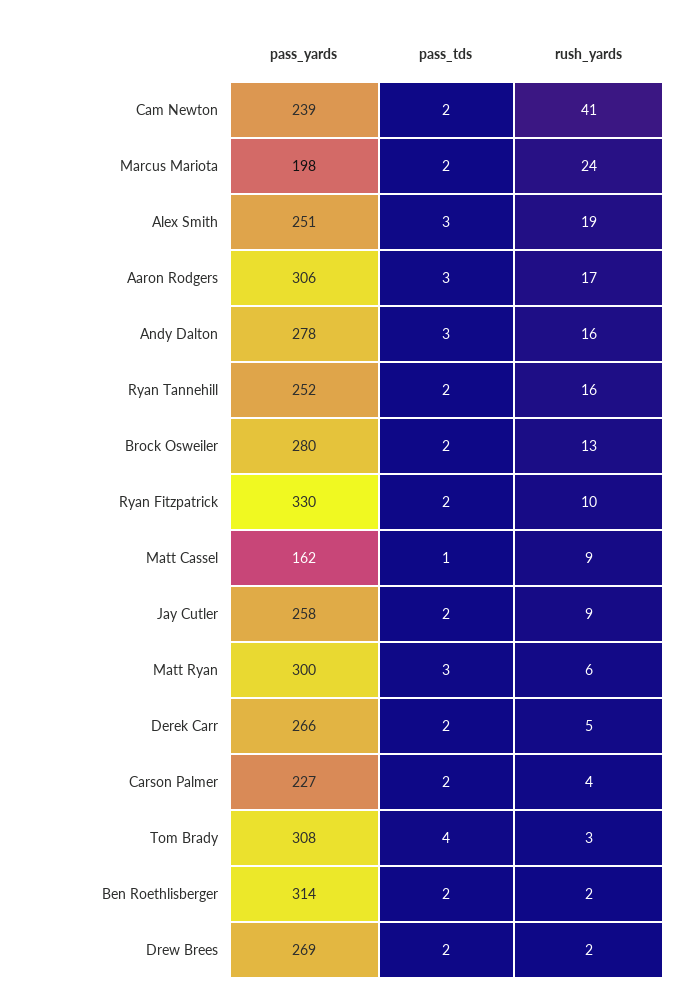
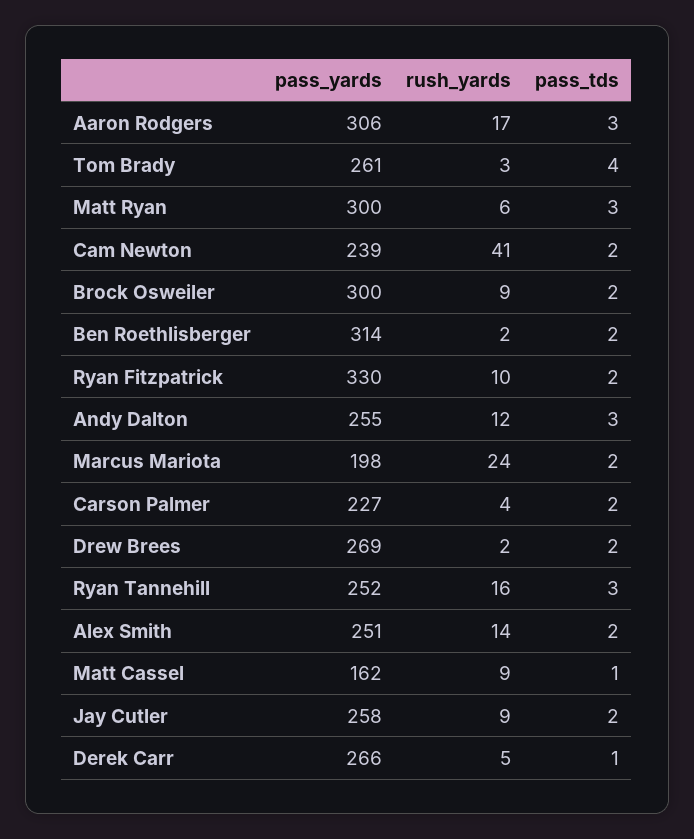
  {
    "pass_yards": {
      "Cam Newton": 239,
      "Marcus Mariota": 198,
      "Alex Smith": 251,
      "Aaron Rodgers": 306,
-     "Andy Dalton": 278,
+     "Andy Dalton": 255,
      "Ryan Tannehill": 252,
-     "Brock Osweiler": 280,
+     "Brock Osweiler": 300,
      "Ryan Fitzpatrick": 330,
      "Matt Cassel": 162,
      "Jay Cutler": 258,
      "Matt Ryan": 300,
      "Derek Carr": 266,
      "Carson Palmer": 227,
-     "Tom Brady": 308,
+     "Tom Brady": 261,
      "Ben Roethlisberger": 314,
      "Drew Brees": 269
    },
    "pass_tds": {
      "Cam Newton": 2,
      "Marcus Mariota": 2,
-     "Alex Smith": 3,
+     "Alex Smith": 2,
      "Aaron Rodgers": 3,
      "Andy Dalton": 3,
-     "Ryan Tannehill": 2,
+     "Ryan Tannehill": 3,
      "Brock Osweiler": 2,
      "Ryan Fitzpatrick": 2,
      "Matt Cassel": 1,
      "Jay Cutler": 2,
      "Matt Ryan": 3,
-     "Derek Carr": 2,
+     "Derek Carr": 1,
      "Carson Palmer": 2,
      "Tom Brady": 4,
      "Ben Roethlisberger": 2,
      "Drew Brees": 2
    },
    "rush_yards": {
      "Cam Newton": 41,
      "Marcus Mariota": 24,
-     "Alex Smith": 19,
+     "Alex Smith": 14,
      "Aaron Rodgers": 17,
-     "Andy Dalton": 16,
+     "Andy Dalton": 12,
      "Ryan Tannehill": 16,
-     "Brock Osweiler": 13,
+     "Brock Osweiler": 9,
      "Ryan Fitzpatrick": 10,
      "Matt Cassel": 9,
      "Jay Cutler": 9,
      "Matt Ryan": 6,
      "Derek Carr": 5,
      "Carson Palmer": 4,
      "Tom Brady": 3,
      "Ben Roethlisberger": 2,
      "Drew Brees": 2
    }
  }

